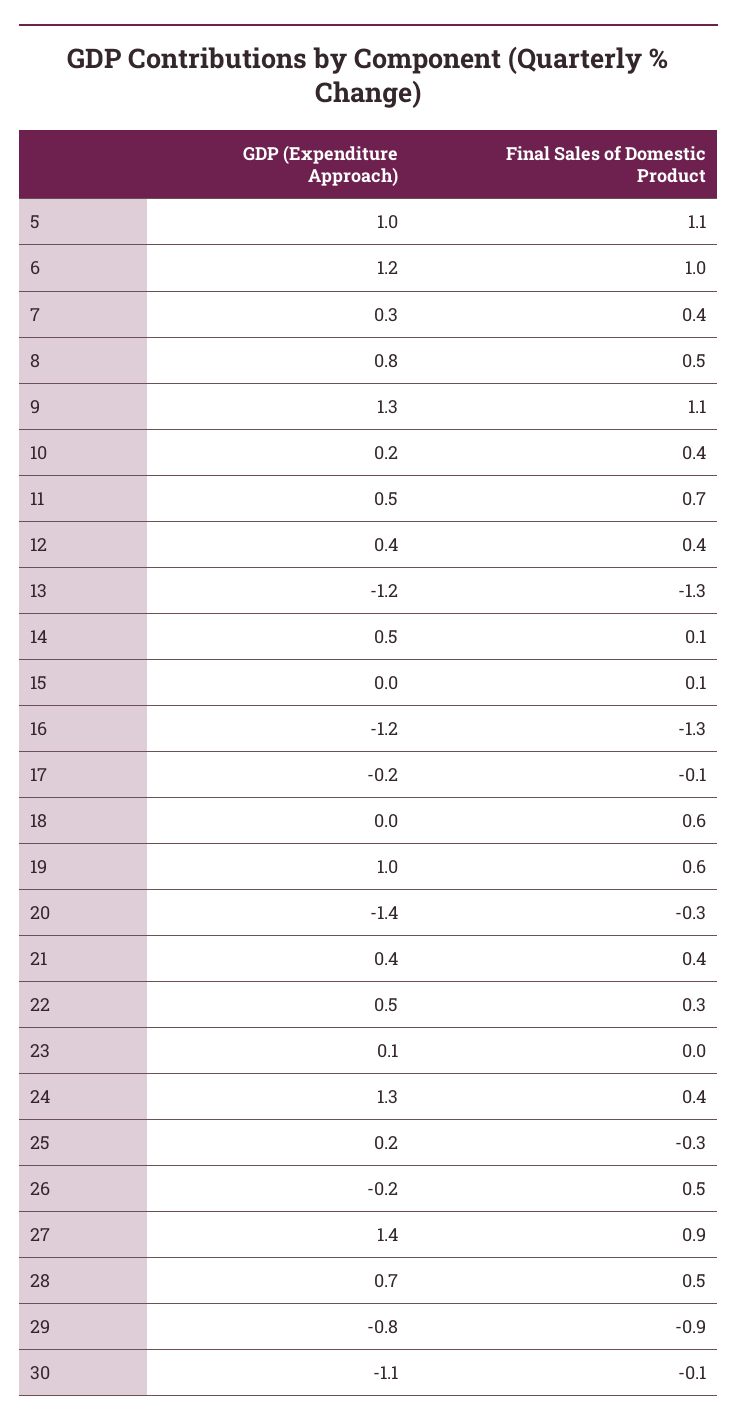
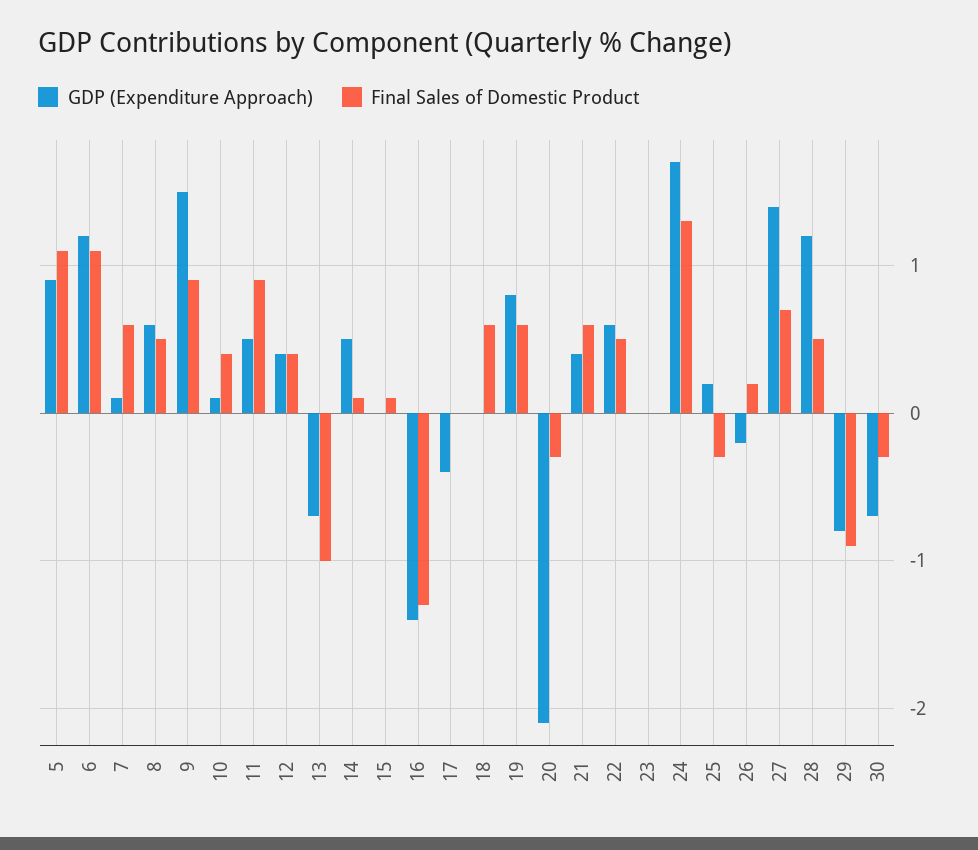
  {
    "GDP (Expenditure Approach)": {
-     "5": 1,
+     "5": 0.9,
      "6": 1.2,
-     "7": 0.3,
+     "7": 0.1,
-     "8": 0.8,
+     "8": 0.6,
-     "9": 1.3,
+     "9": 1.5,
-     "10": 0.2,
+     "10": 0.1,
      "11": 0.5,
      "12": 0.4,
-     "13": -1.2,
+     "13": -0.7,
      "14": 0.5,
      "15": 0,
-     "16": -1.2,
+     "16": -1.4,
-     "17": -0.2,
+     "17": -0.4,
      "18": 0,
-     "19": 1,
+     "19": 0.8,
-     "20": -1.4,
+     "20": -2.1,
      "21": 0.4,
-     "22": 0.5,
+     "22": 0.6,
-     "23": 0.1,
+     "23": 0,
-     "24": 1.3,
+     "24": 1.7,
      "25": 0.2,
      "26": -0.2,
      "27": 1.4,
-     "28": 0.7,
+     "28": 1.2,
      "29": -0.8,
-     "30": -1.1
+     "30": -0.7
    },
    "Final Sales of Domestic Product": {
      "5": 1.1,
-     "6": 1,
+     "6": 1.1,
-     "7": 0.4,
+     "7": 0.6,
      "8": 0.5,
-     "9": 1.1,
+     "9": 0.9,
      "10": 0.4,
-     "11": 0.7,
+     "11": 0.9,
      "12": 0.4,
-     "13": -1.3,
+     "13": -1,
      "14": 0.1,
      "15": 0.1,
      "16": -1.3,
-     "17": -0.1,
+     "17": 0,
      "18": 0.6,
      "19": 0.6,
      "20": -0.3,
-     "21": 0.4,
+     "21": 0.6,
-     "22": 0.3,
+     "22": 0.5,
      "23": 0,
-     "24": 0.4,
+     "24": 1.3,
      "25": -0.3,
-     "26": 0.5,
+     "26": 0.2,
-     "27": 0.9,
+     "27": 0.7,
      "28": 0.5,
      "29": -0.9,
-     "30": -0.1
+     "30": -0.3
    }
  }

